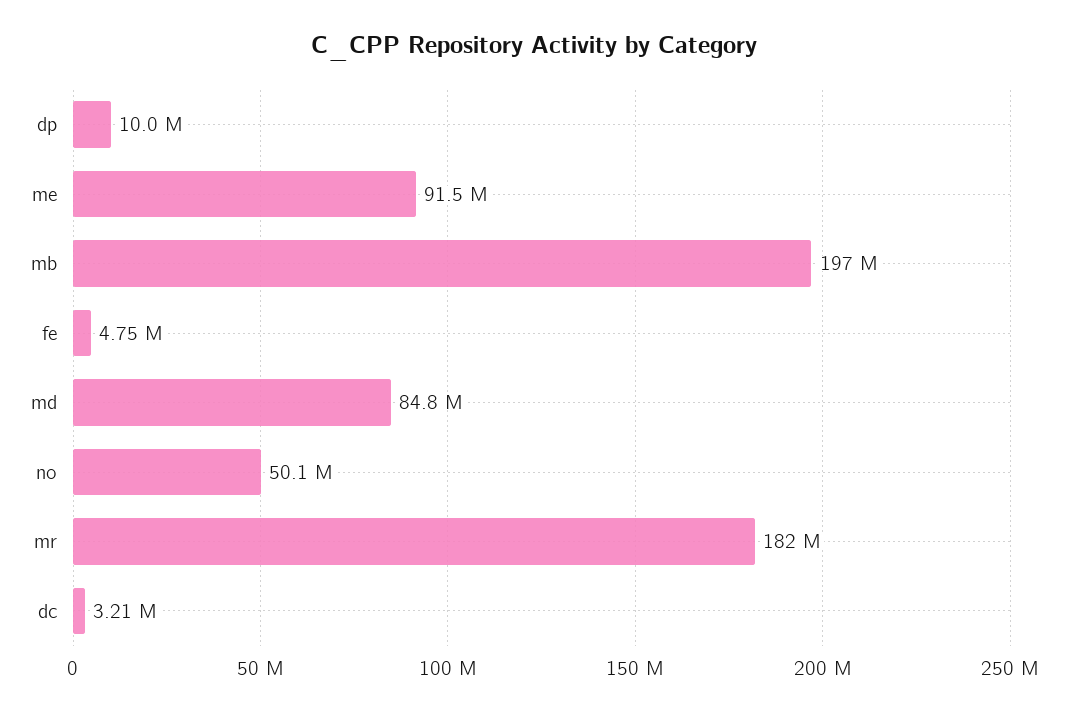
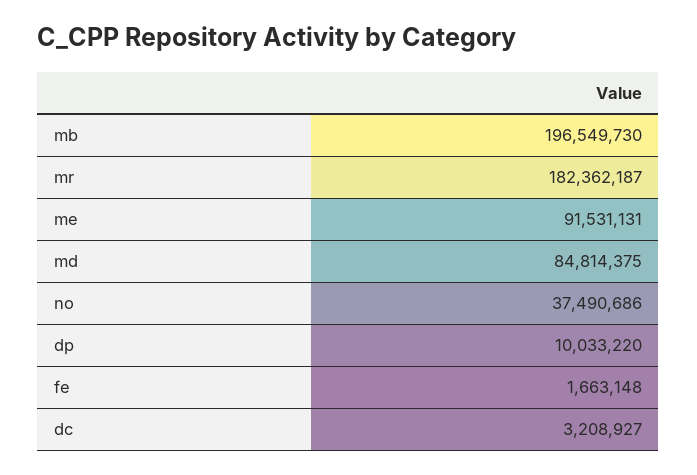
  {
    "dp": 10033220,
    "me": 91531131,
    "mb": 196549730,
-   "fe": 4750000,
+   "fe": 1663148,
    "md": 84814375,
-   "no": 50100000,
+   "no": 37490686,
    "mr": 182362187,
    "dc": 3208927
  }

